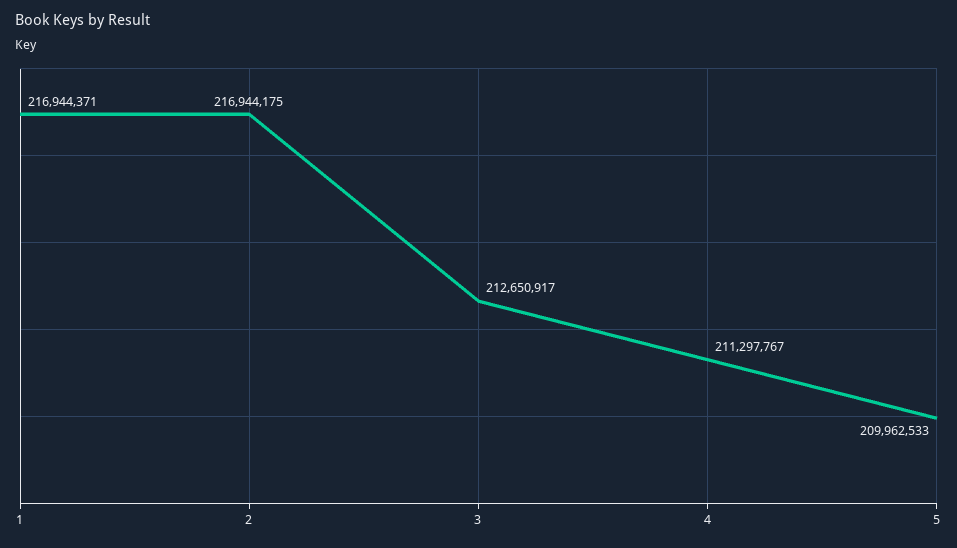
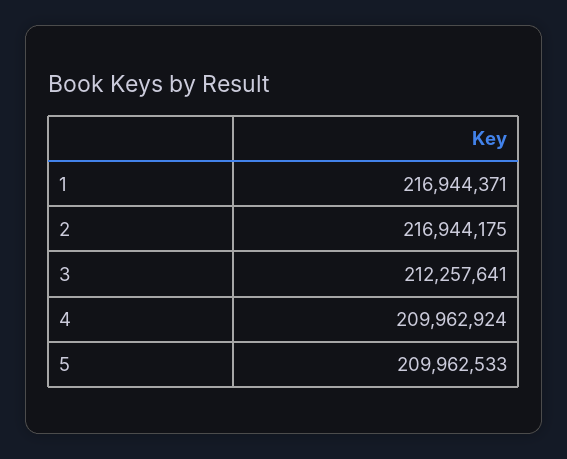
  {
    "1": 216944371,
    "2": 216944175,
-   "3": 212650917,
+   "3": 212257641,
-   "4": 211297767,
+   "4": 209962924,
    "5": 209962533
  }

